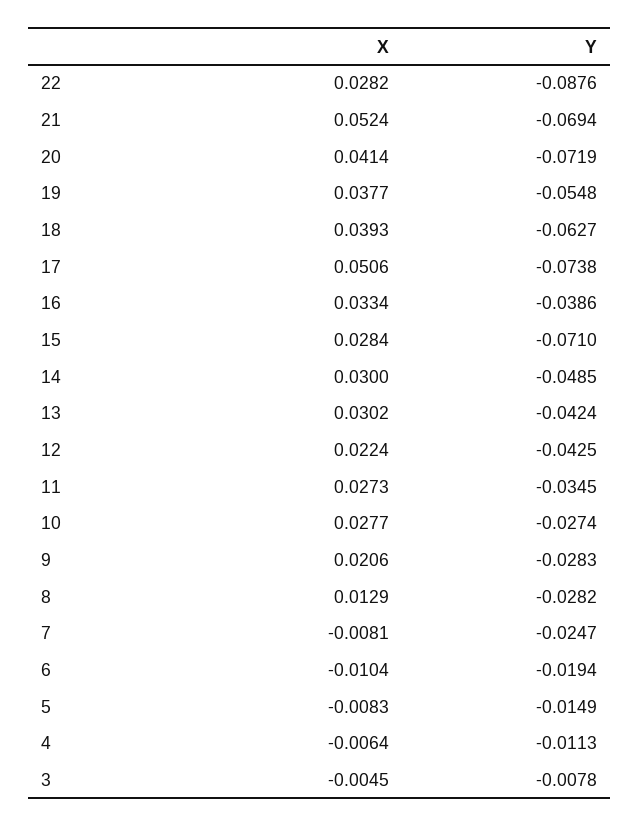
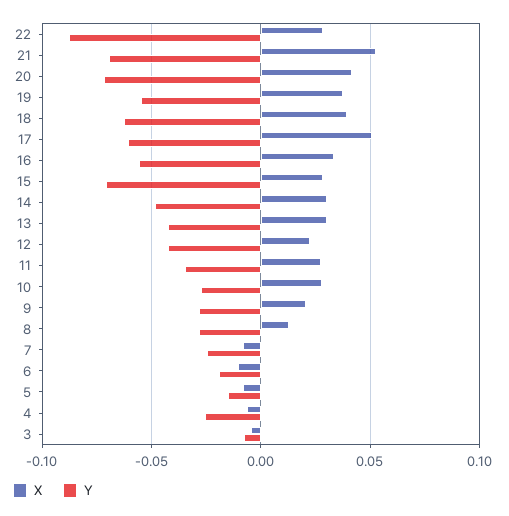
  {
    "X": {
      "22": 0.0282,
      "21": 0.0524,
      "20": 0.0414,
      "19": 0.0377,
      "18": 0.0393,
      "17": 0.0506,
      "16": 0.0334,
      "15": 0.0284,
      "14": 0.03,
      "13": 0.0302,
      "12": 0.0224,
      "11": 0.0273,
      "10": 0.0277,
      "9": 0.0206,
      "8": 0.0129,
      "7": -0.0081,
      "6": -0.0104,
      "5": -0.0083,
      "4": -0.0064,
      "3": -0.0045
    },
    "Y": {
      "22": -0.0876,
      "21": -0.0694,
      "20": -0.0719,
      "19": -0.0548,
      "18": -0.0627,
-     "17": -0.0738,
+     "17": -0.06,
-     "16": -0.0386,
+     "16": -0.055,
      "15": -0.071,
      "14": -0.0485,
      "13": -0.0424,
      "12": -0.0425,
      "11": -0.0345,
      "10": -0.0274,
      "9": -0.0283,
      "8": -0.0282,
      "7": -0.0247,
      "6": -0.0194,
      "5": -0.0149,
-     "4": -0.0113,
+     "4": -0.025,
      "3": -0.0078
    }
  }

